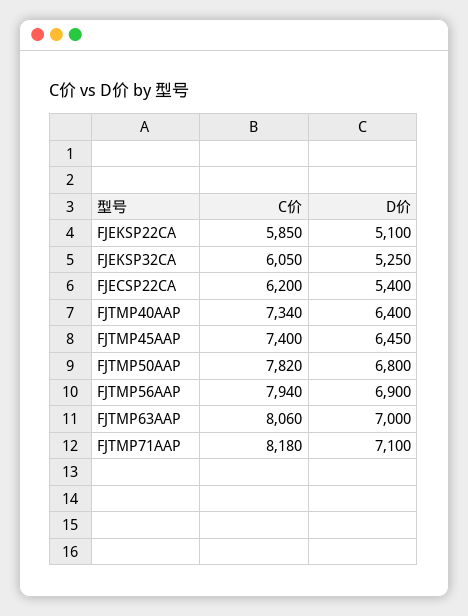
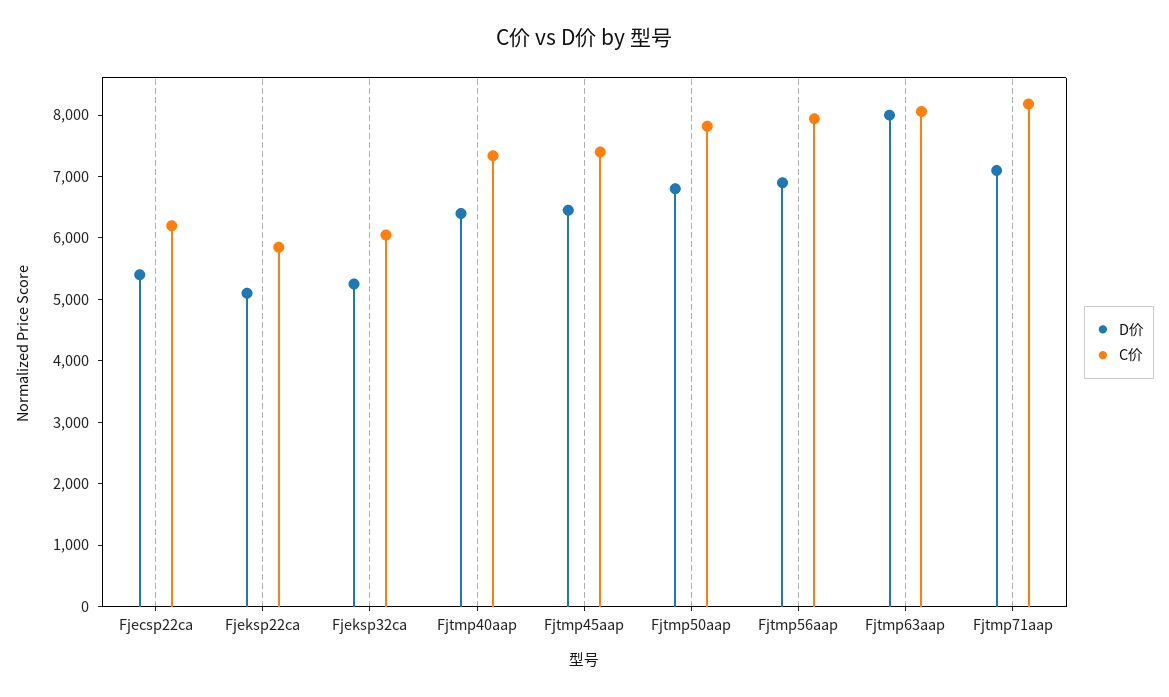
  {
    "C价": {
      "FJEKSP22CA": 5850,
      "FJEKSP32CA": 6050,
      "FJECSP22CA": 6200,
      "FJTMP40AAP": 7340,
      "FJTMP45AAP": 7400,
      "FJTMP50AAP": 7820,
      "FJTMP56AAP": 7940,
      "FJTMP63AAP": 8060,
      "FJTMP71AAP": 8180
    },
    "D价": {
      "FJEKSP22CA": 5100,
      "FJEKSP32CA": 5250,
      "FJECSP22CA": 5400,
      "FJTMP40AAP": 6400,
      "FJTMP45AAP": 6450,
      "FJTMP50AAP": 6800,
      "FJTMP56AAP": 6900,
-     "FJTMP63AAP": 7000,
+     "FJTMP63AAP": 8000,
      "FJTMP71AAP": 7100
    }
  }

